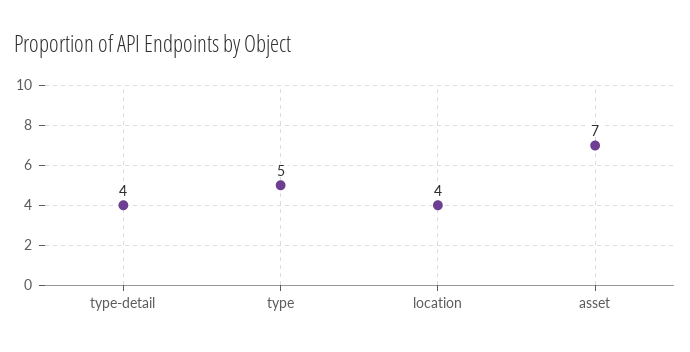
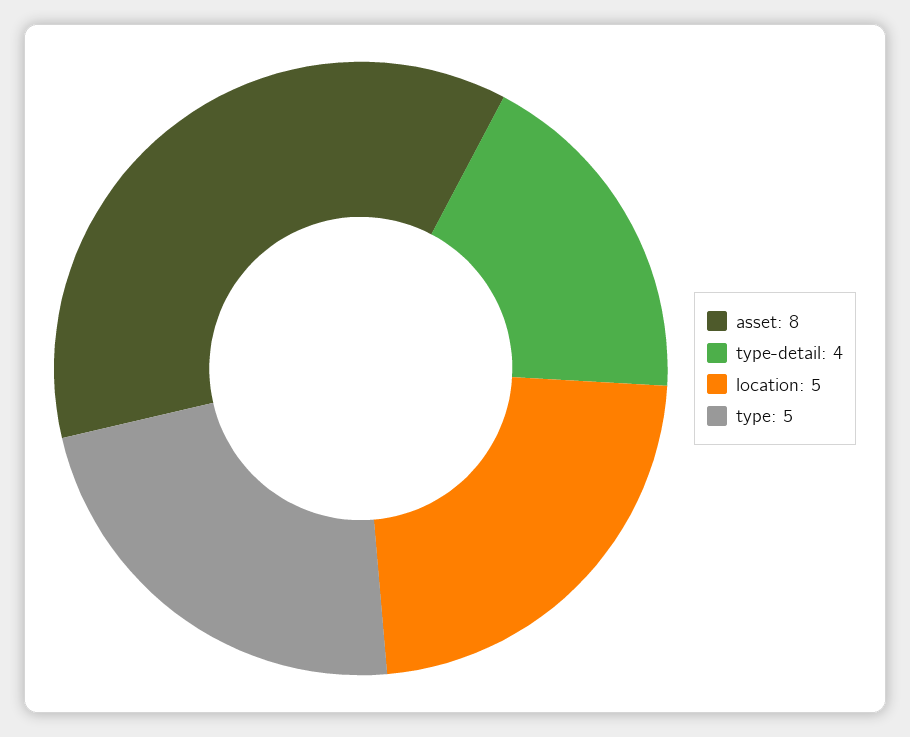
  {
    "type-detail": 4,
    "type": 5,
-   "location": 4,
+   "location": 5,
-   "asset": 7
+   "asset": 8
  }

